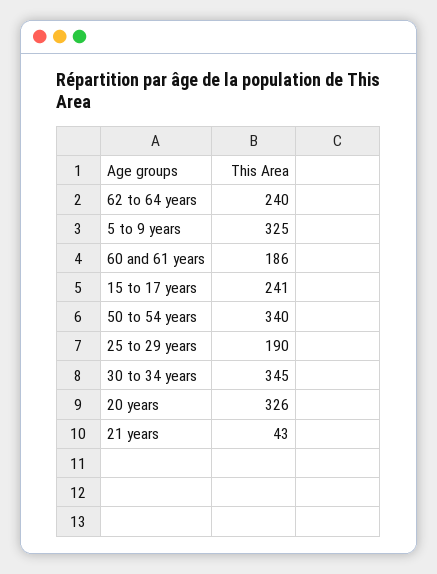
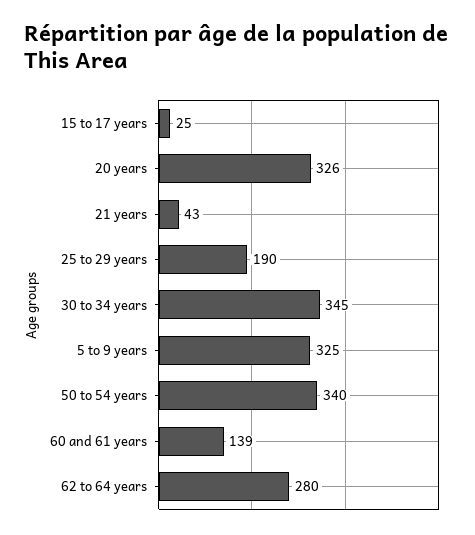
  {
-   "62 to 64 years": 240,
+   "62 to 64 years": 280,
    "5 to 9 years": 325,
-   "60 and 61 years": 186,
+   "60 and 61 years": 139,
-   "15 to 17 years": 241,
+   "15 to 17 years": 25,
    "50 to 54 years": 340,
    "25 to 29 years": 190,
    "30 to 34 years": 345,
    "20 years": 326,
    "21 years": 43
  }

